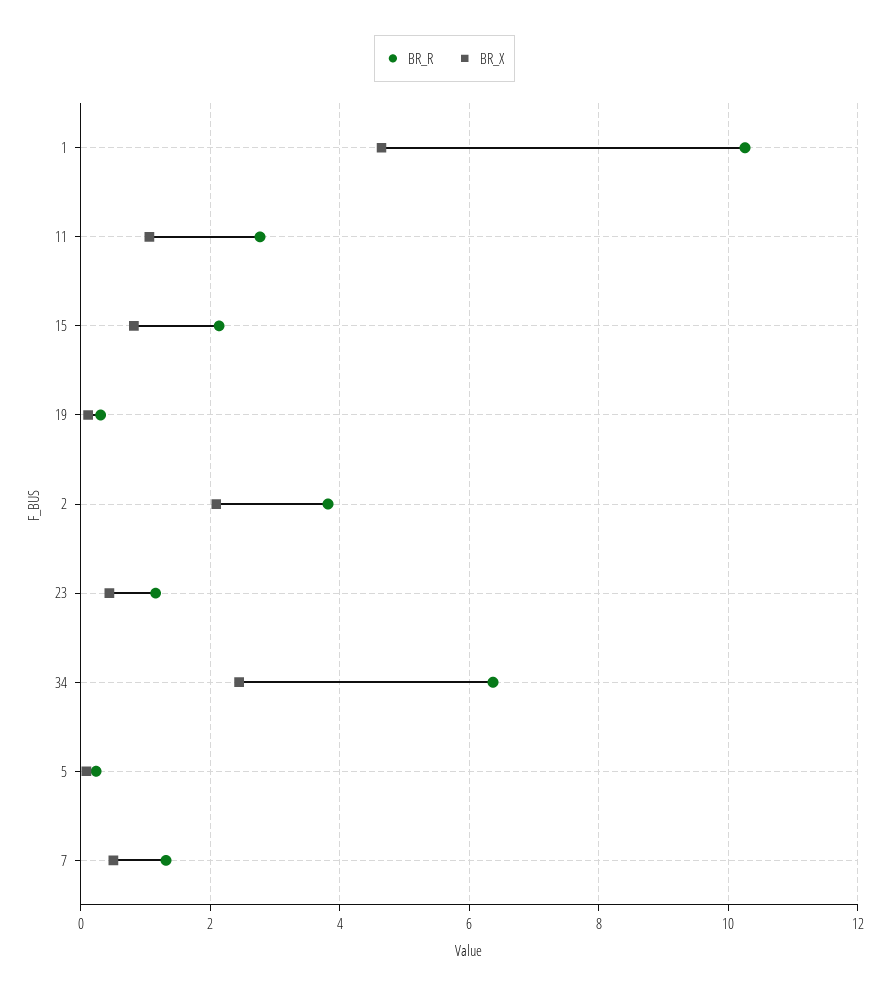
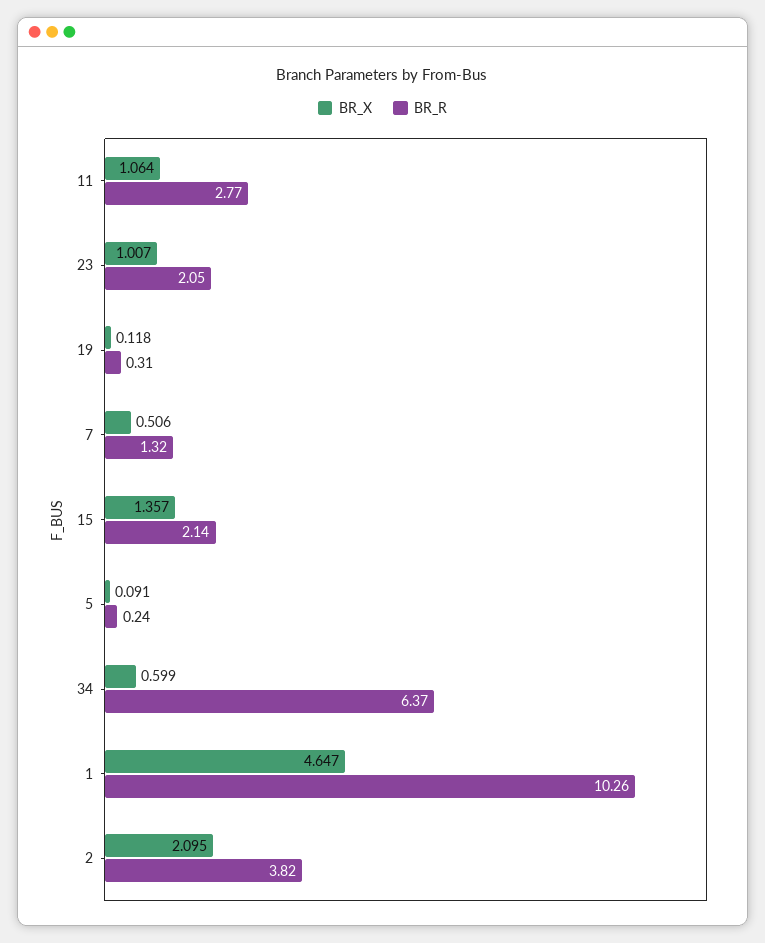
  {
    "BR_R": {
      "1": 10.26,
      "11": 2.77,
      "15": 2.14,
      "19": 0.31,
      "2": 3.82,
-     "23": 1.2,
+     "23": 2.05,
      "34": 6.37,
      "5": 0.24,
      "7": 1.32
    },
    "BR_X": {
      "1": 4.647,
      "11": 1.064,
-     "15": 0.8,
+     "15": 1.357,
      "19": 0.118,
      "2": 2.095,
-     "23": 0.4,
+     "23": 1.007,
-     "34": 2.4,
+     "34": 0.599,
      "5": 0.091,
      "7": 0.506
    }
  }

